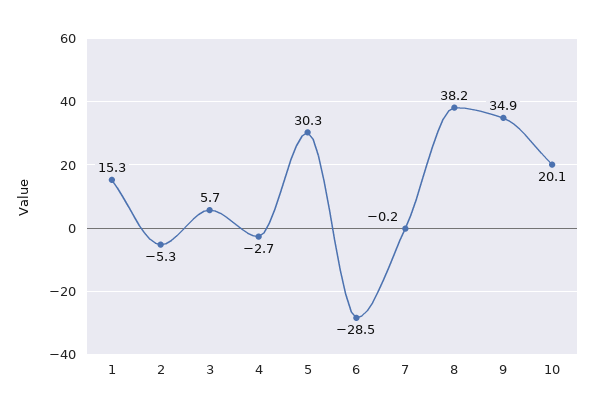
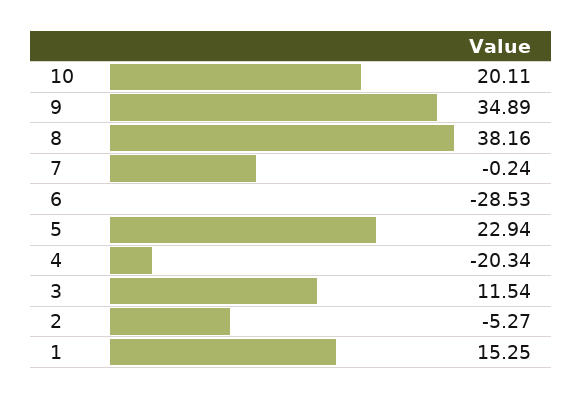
  {
    "1": 15.25,
    "2": -5.27,
-   "3": 5.7,
+   "3": 11.54,
-   "4": -2.7,
+   "4": -20.34,
-   "5": 30.3,
+   "5": 22.94,
    "6": -28.53,
    "7": -0.24,
    "8": 38.16,
    "9": 34.89,
    "10": 20.11
  }

